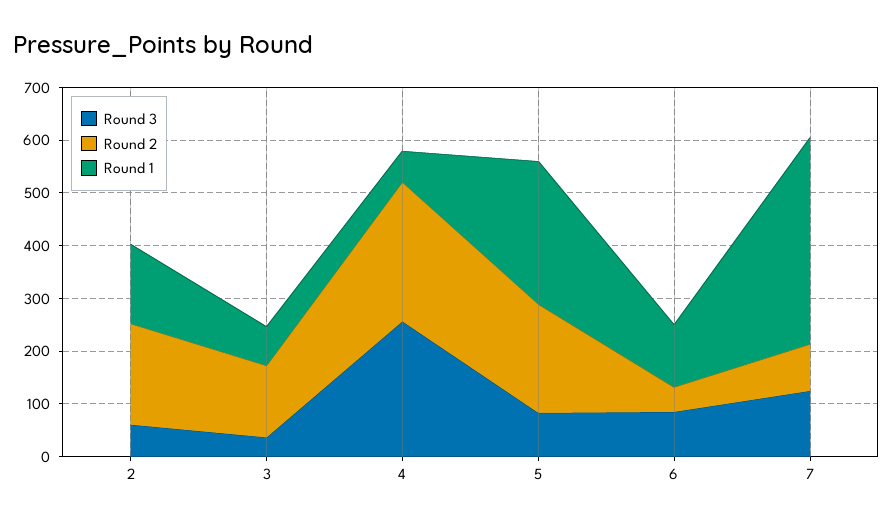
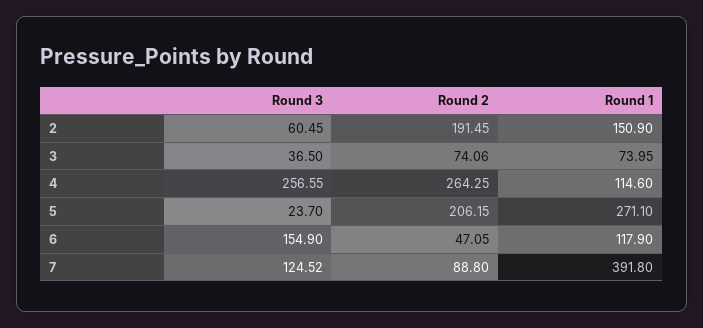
  {
    "Round 3": {
      "2": 60.45,
      "3": 36.5,
      "4": 256.55,
-     "5": 80,
+     "5": 23.7,
-     "6": 80,
+     "6": 154.9,
      "7": 124.52
    },
    "Round 2": {
      "2": 191.45,
-     "3": 140,
+     "3": 74.06,
      "4": 264.25,
      "5": 206.15,
      "6": 47.05,
      "7": 88.8
    },
    "Round 1": {
      "2": 150.9,
      "3": 73.95,
-     "4": 60,
+     "4": 114.6,
      "5": 271.1,
      "6": 117.9,
      "7": 391.8
    }
  }

